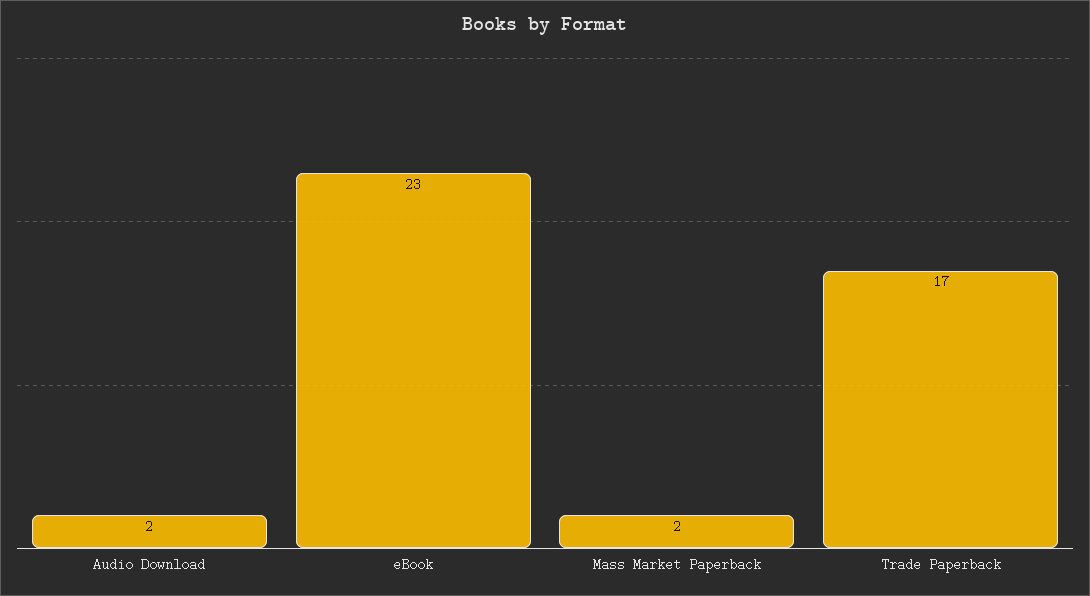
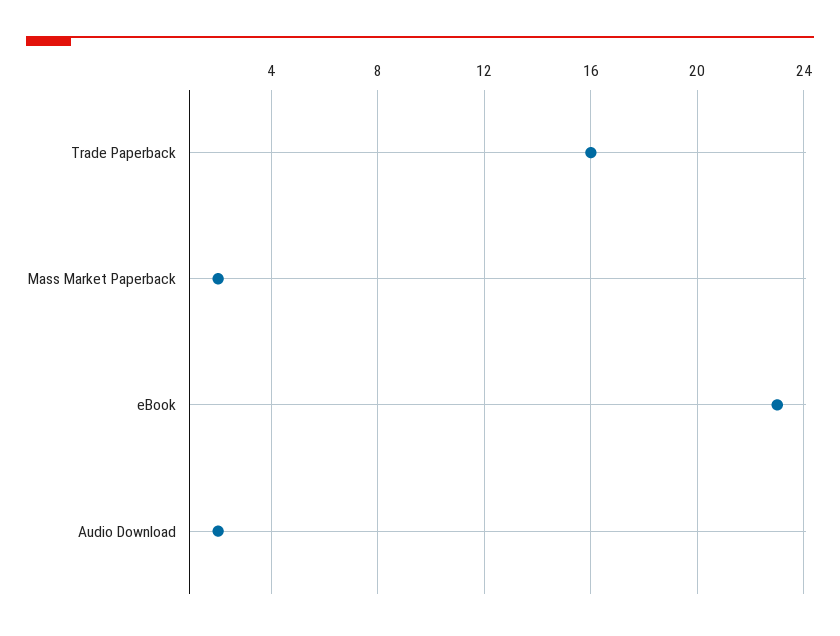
  {
    "Audio Download": 2,
    "eBook": 23,
    "Mass Market Paperback": 2,
-   "Trade Paperback": 17
+   "Trade Paperback": 16
  }

